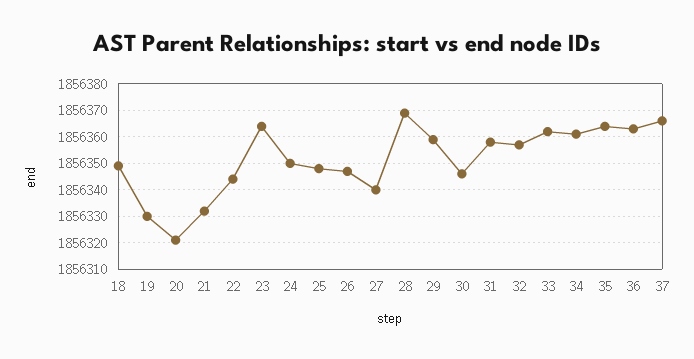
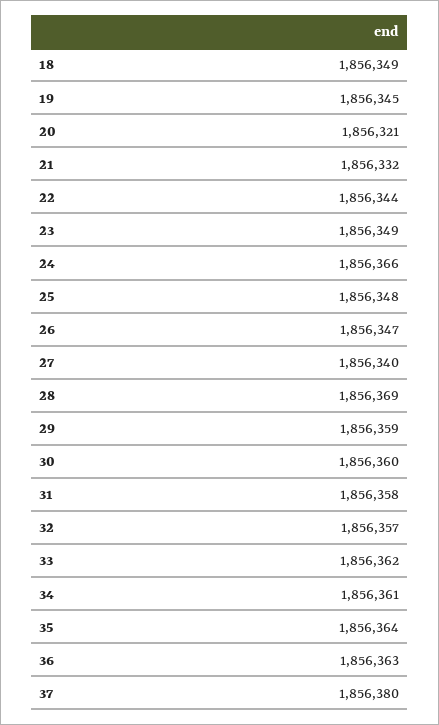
  {
    "18": 1856349,
-   "19": 1856330,
+   "19": 1856345,
    "20": 1856321,
    "21": 1856332,
    "22": 1856344,
-   "23": 1856365,
+   "23": 1856349,
-   "24": 1856350,
+   "24": 1856366,
    "25": 1856348,
    "26": 1856347,
    "27": 1856340,
    "28": 1856369,
    "29": 1856359,
-   "30": 1856345,
+   "30": 1856360,
    "31": 1856358,
    "32": 1856357,
    "33": 1856362,
    "34": 1856361,
    "35": 1856364,
    "36": 1856363,
-   "37": 1856365
+   "37": 1856380
  }

